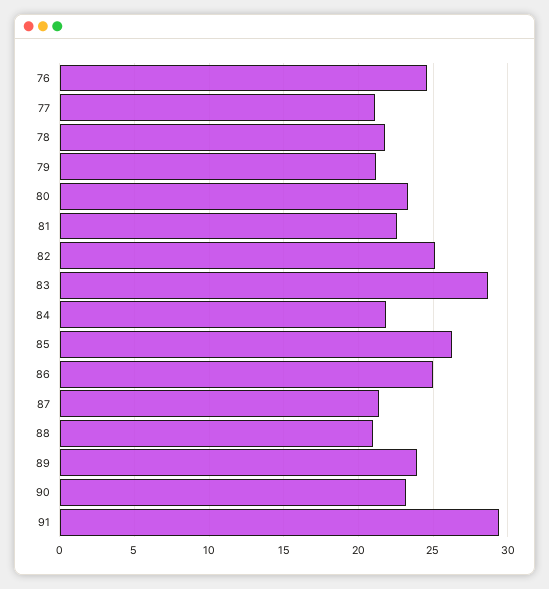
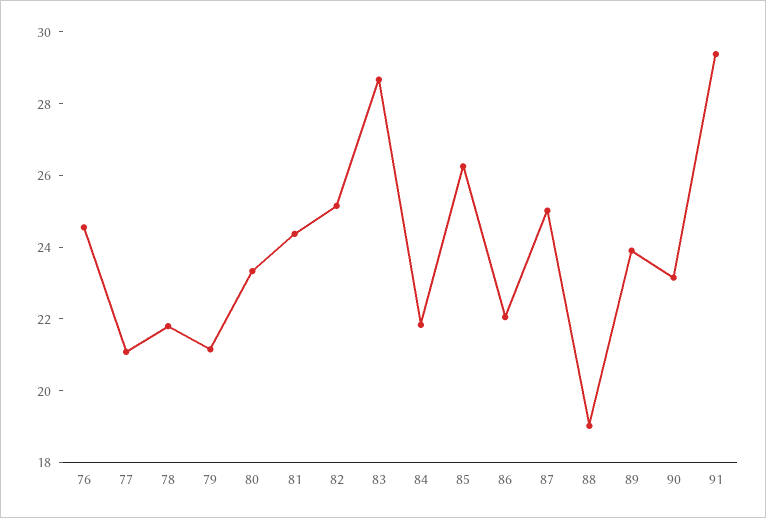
  {
    "76": 24.5,
    "77": 21,
    "78": 22,
    "79": 21,
    "80": 23.5,
-   "81": 22.5,
+   "81": 24.5,
    "82": 25,
    "83": 28.5,
    "84": 22,
    "85": 26.5,
-   "86": 25,
+   "86": 22,
-   "87": 21.5,
+   "87": 25,
-   "88": 21,
+   "88": 19,
    "89": 24,
    "90": 23,
    "91": 29.5
  }

